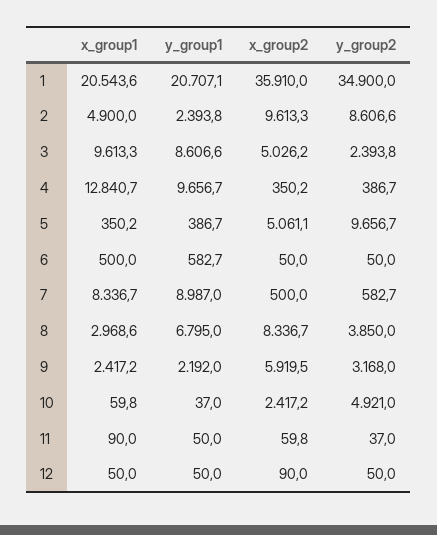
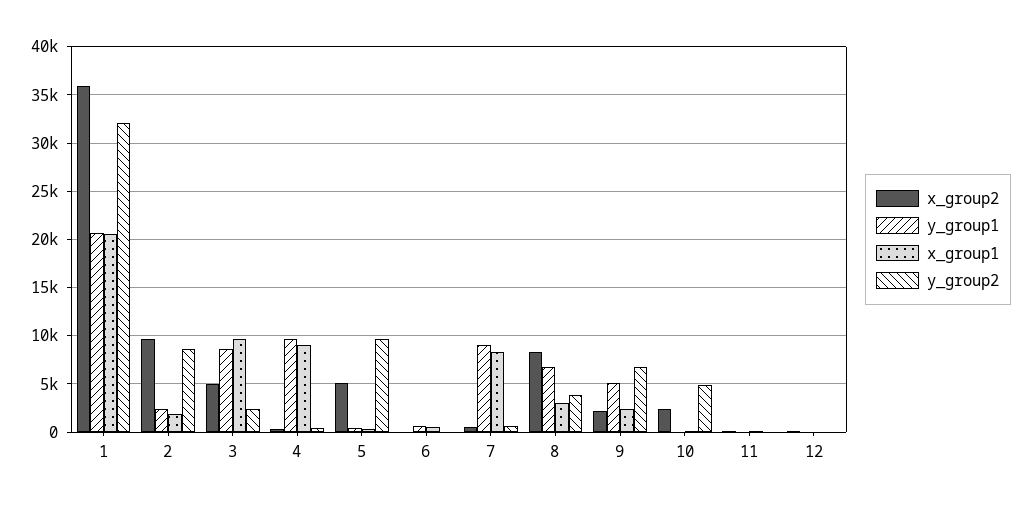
  {
    "x_group1": {
      "1": 20543.6,
-     "2": 4900,
+     "2": 2000,
      "3": 9613.3,
-     "4": 12840.7,
+     "4": 9000,
      "5": 350.2,
      "6": 500,
      "7": 8336.7,
      "8": 2968.6,
      "9": 2417.2,
      "10": 59.8,
      "11": 90,
      "12": 50
    },
    "y_group1": {
      "1": 20707.1,
      "2": 2393.8,
      "3": 8606.6,
      "4": 9656.7,
      "5": 386.7,
      "6": 582.7,
      "7": 8987,
      "8": 6795,
-     "9": 2192,
+     "9": 5000,
      "10": 37,
      "11": 50,
      "12": 50
    },
    "x_group2": {
      "1": 35910,
      "2": 9613.3,
      "3": 5026.2,
      "4": 350.2,
      "5": 5061.1,
      "6": 50,
      "7": 500,
      "8": 8336.7,
-     "9": 5919.5,
+     "9": 2000,
      "10": 2417.2,
      "11": 59.8,
      "12": 90
    },
    "y_group2": {
-     "1": 34900,
+     "1": 32000,
      "2": 8606.6,
      "3": 2393.8,
      "4": 386.7,
      "5": 9656.7,
      "6": 50,
      "7": 582.7,
      "8": 3850,
-     "9": 3168,
+     "9": 7000,
      "10": 4921,
      "11": 37,
      "12": 50
    }
  }

